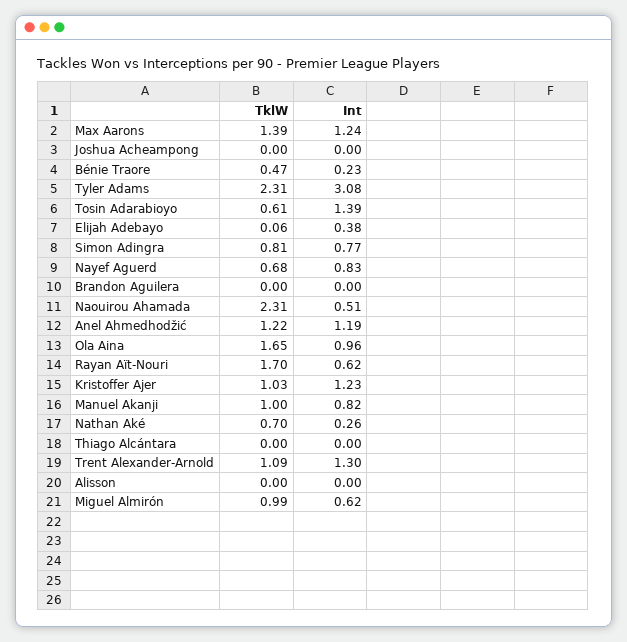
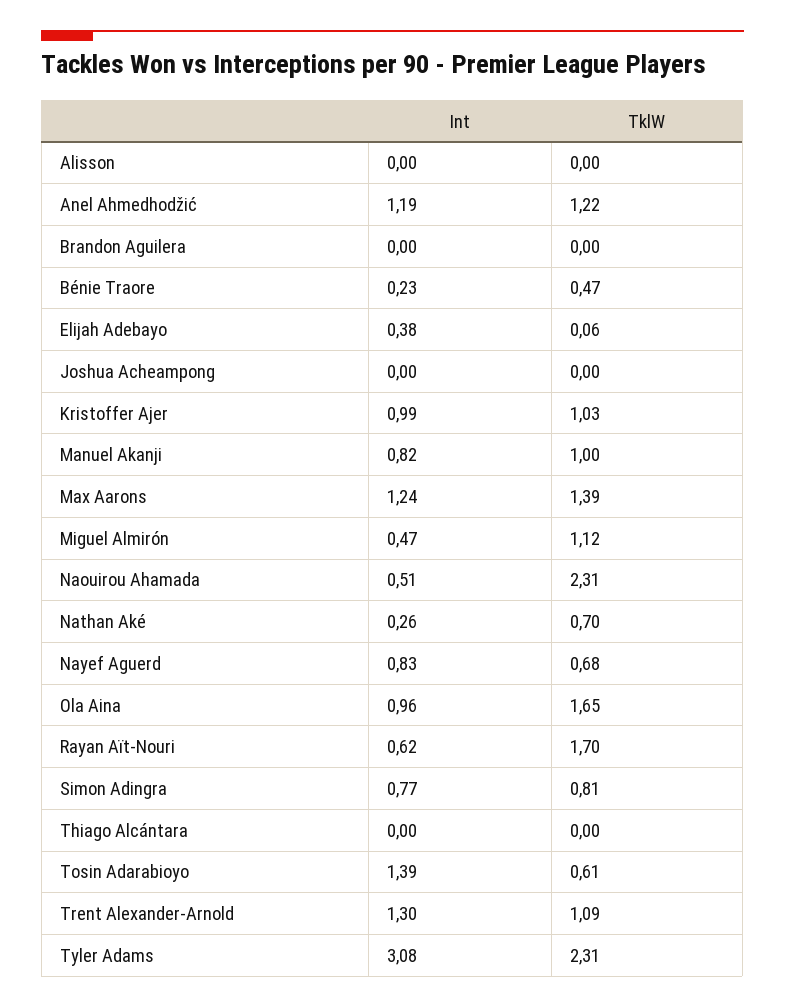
  {
    "TklW": {
      "Max Aarons": 1.39,
      "Joshua Acheampong": 0,
      "Bénie Traore": 0.47,
      "Tyler Adams": 2.31,
      "Tosin Adarabioyo": 0.61,
      "Elijah Adebayo": 0.06,
      "Simon Adingra": 0.81,
      "Nayef Aguerd": 0.68,
      "Brandon Aguilera": 0,
      "Naouirou Ahamada": 2.31,
      "Anel Ahmedhodžić": 1.22,
      "Ola Aina": 1.65,
      "Rayan Aït-Nouri": 1.7,
      "Kristoffer Ajer": 1.03,
      "Manuel Akanji": 1,
      "Nathan Aké": 0.7,
      "Thiago Alcántara": 0,
      "Trent Alexander-Arnold": 1.09,
      "Alisson": 0,
-     "Miguel Almirón": 0.99
+     "Miguel Almirón": 1.12
    },
    "Int": {
      "Max Aarons": 1.24,
      "Joshua Acheampong": 0,
      "Bénie Traore": 0.23,
      "Tyler Adams": 3.08,
      "Tosin Adarabioyo": 1.39,
      "Elijah Adebayo": 0.38,
      "Simon Adingra": 0.77,
      "Nayef Aguerd": 0.83,
      "Brandon Aguilera": 0,
      "Naouirou Ahamada": 0.51,
      "Anel Ahmedhodžić": 1.19,
      "Ola Aina": 0.96,
      "Rayan Aït-Nouri": 0.62,
-     "Kristoffer Ajer": 1.23,
+     "Kristoffer Ajer": 0.99,
      "Manuel Akanji": 0.82,
      "Nathan Aké": 0.26,
      "Thiago Alcántara": 0,
      "Trent Alexander-Arnold": 1.3,
      "Alisson": 0,
-     "Miguel Almirón": 0.62
+     "Miguel Almirón": 0.47
    }
  }

